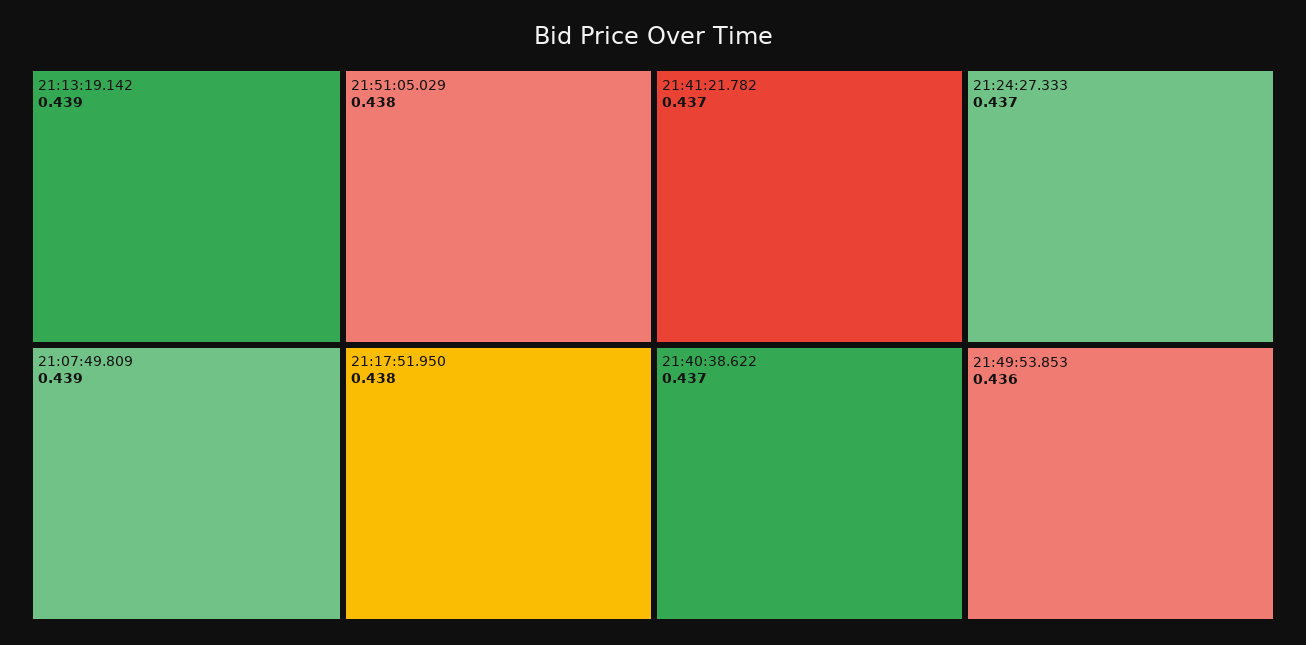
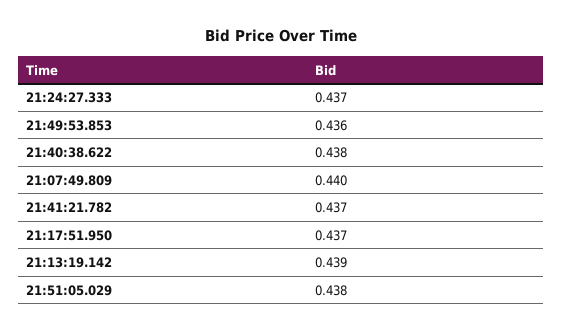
  {
    "21:13:19.142": 0.439,
-   "21:07:49.809": 0.439,
+   "21:07:49.809": 0.44,
    "21:51:05.029": 0.438,
-   "21:17:51.950": 0.438,
+   "21:17:51.950": 0.437,
    "21:41:21.782": 0.437,
-   "21:40:38.622": 0.437,
+   "21:40:38.622": 0.438,
    "21:24:27.333": 0.437,
    "21:49:53.853": 0.436
  }

